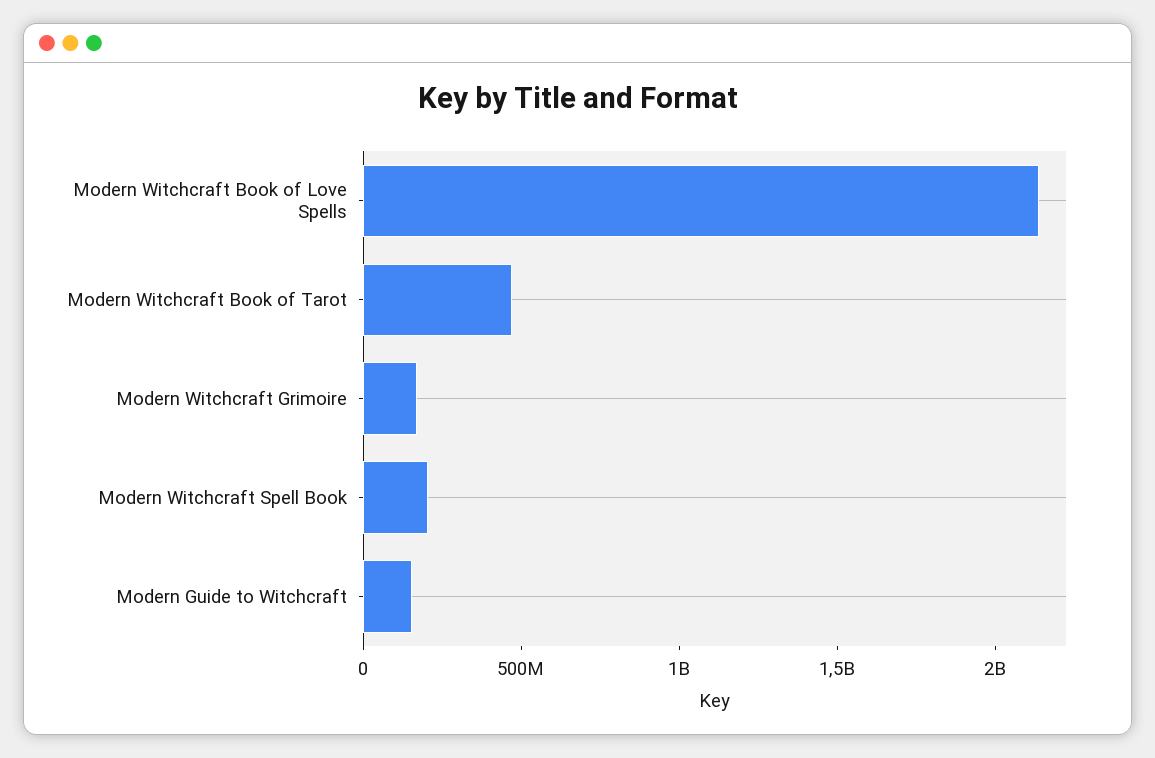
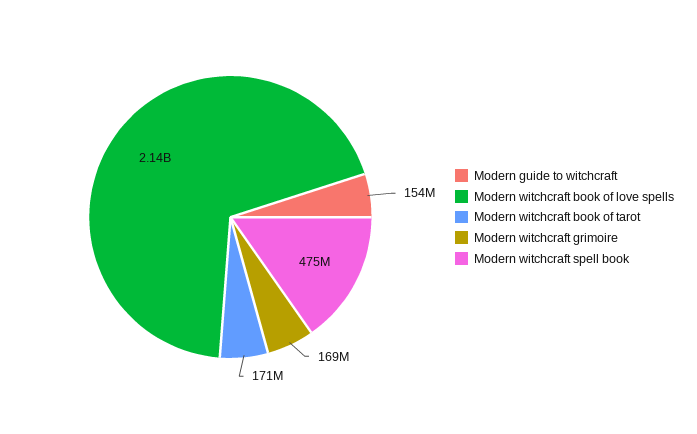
  {
    "Modern Witchcraft Book of Love Spells": 2140000000,
-   "Modern Witchcraft Book of Tarot": 500000000,
+   "Modern Witchcraft Book of Tarot": 171000000,
    "Modern Witchcraft Grimoire": 169000000,
-   "Modern Witchcraft Spell Book": 200000000,
+   "Modern Witchcraft Spell Book": 475000000,
    "Modern Guide to Witchcraft": 154000000
  }

